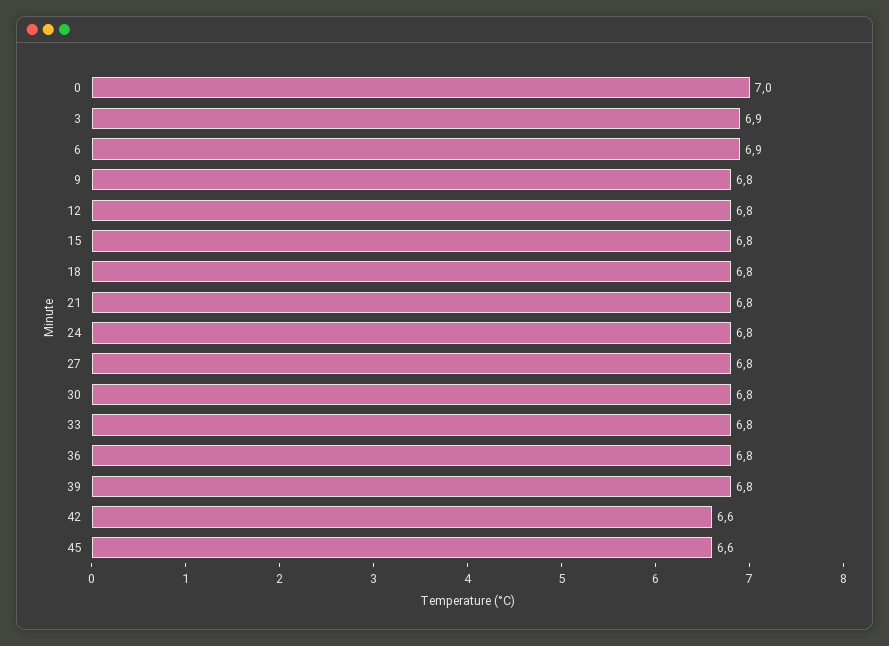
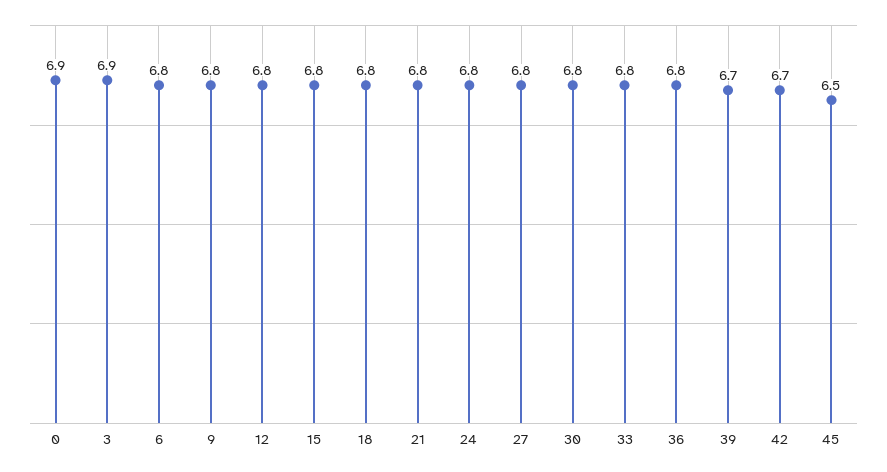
  {
-   "0": 7,
+   "0": 6.9,
    "3": 6.9,
-   "6": 6.9,
+   "6": 6.8,
    "9": 6.8,
    "12": 6.8,
    "15": 6.8,
    "18": 6.8,
    "21": 6.8,
    "24": 6.8,
    "27": 6.8,
    "30": 6.8,
    "33": 6.8,
    "36": 6.8,
-   "39": 6.8,
+   "39": 6.7,
-   "42": 6.6,
+   "42": 6.7,
-   "45": 6.6
+   "45": 6.5
  }

